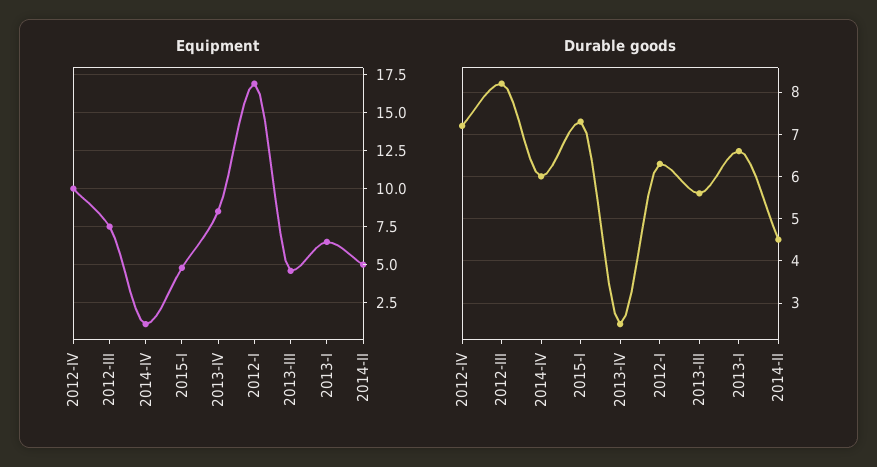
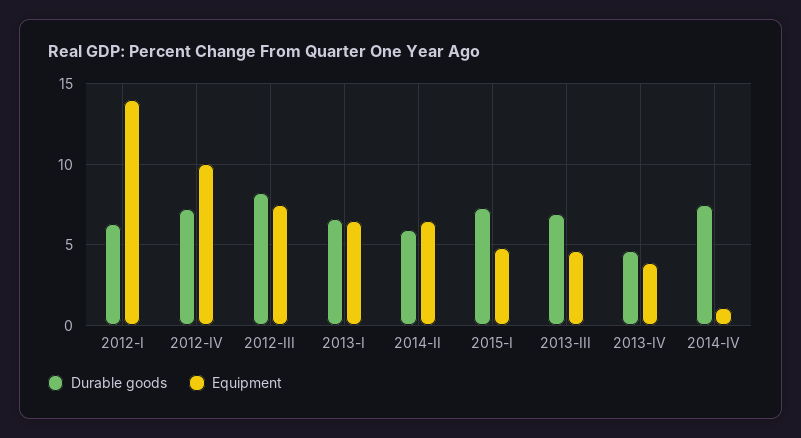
  {
    "Equipment": {
      "2012-IV": 10,
      "2012-III": 7.5,
      "2014-IV": 1,
      "2015-I": 5,
-     "2013-IV": 8.5,
+     "2013-IV": 4,
-     "2012-I": 17,
+     "2012-I": 14,
      "2013-III": 4.5,
      "2013-I": 6.5,
-     "2014-II": 5
+     "2014-II": 6.5
    },
    "Durable goods": {
      "2012-IV": 7,
      "2012-III": 8,
-     "2014-IV": 6,
+     "2014-IV": 7.5,
      "2015-I": 7.5,
-     "2013-IV": 2.5,
+     "2013-IV": 4.5,
      "2012-I": 6.5,
-     "2013-III": 5.5,
+     "2013-III": 7,
      "2013-I": 6.5,
-     "2014-II": 4.5
+     "2014-II": 6
    }
  }

